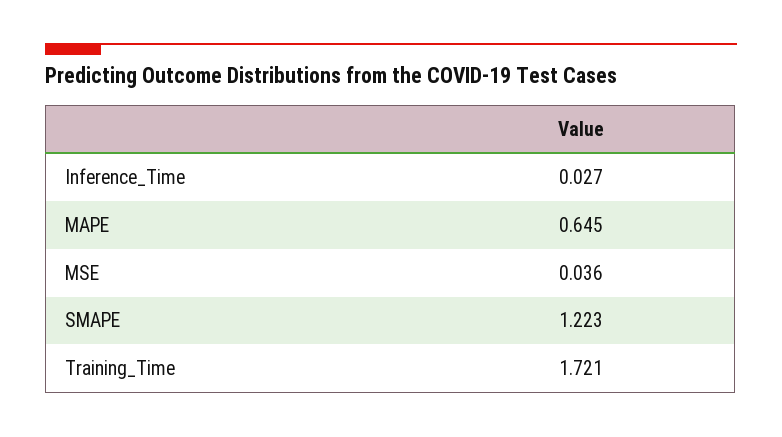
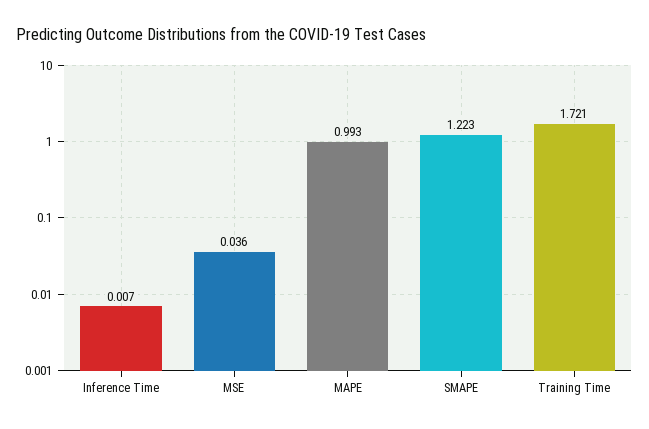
  {
-   "Inference_Time": 0.027,
+   "Inference_Time": 0.007,
-   "MAPE": 0.645,
+   "MAPE": 0.993,
    "MSE": 0.036,
    "SMAPE": 1.223,
    "Training_Time": 1.721
  }

